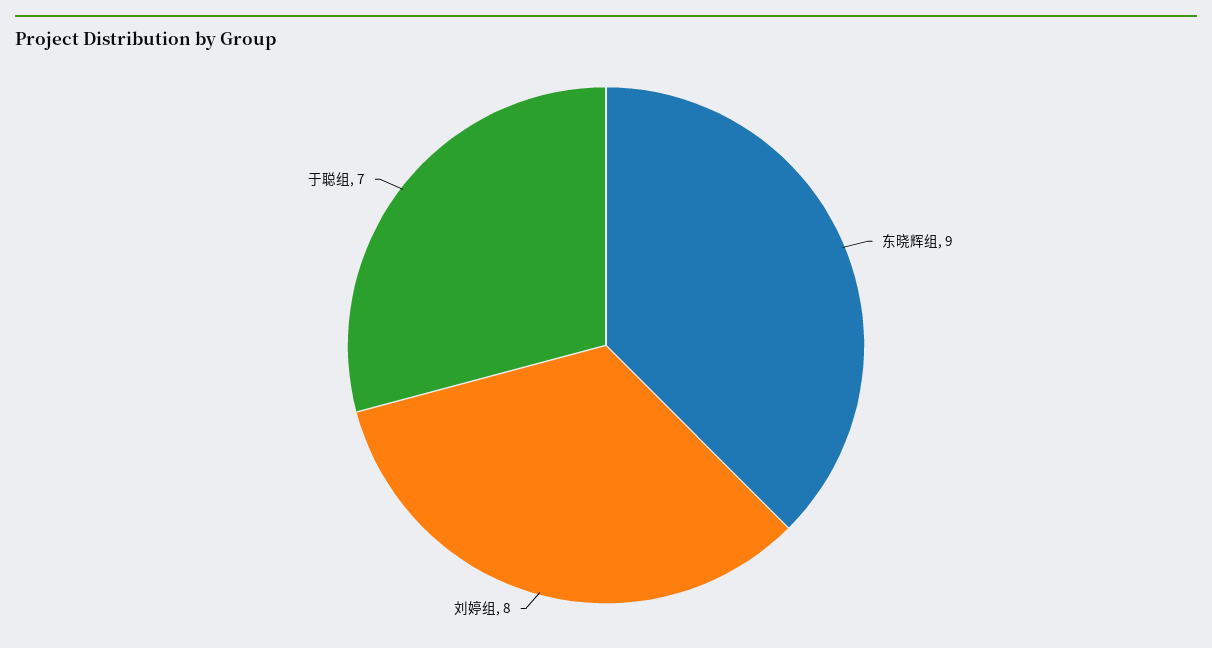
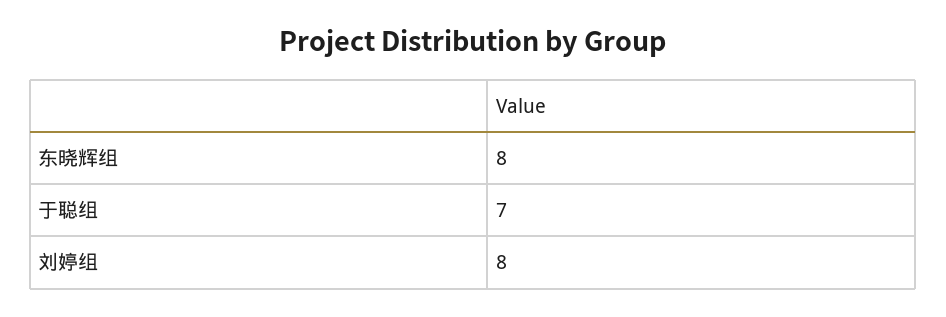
  {
-   "东晓辉组": 9,
+   "东晓辉组": 8,
    "刘婷组": 8,
    "于聪组": 7
  }

